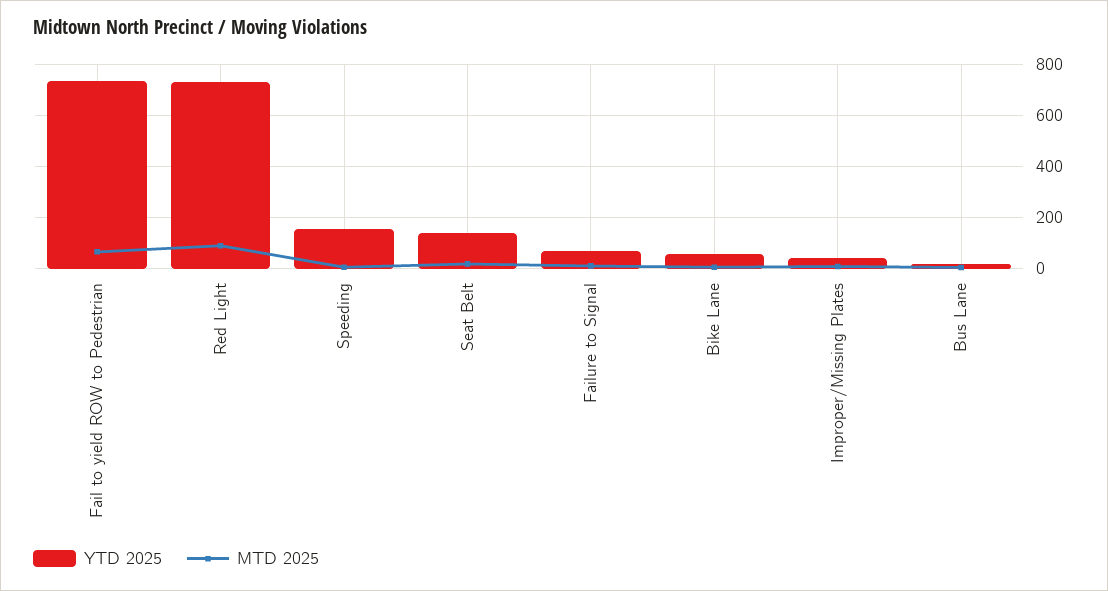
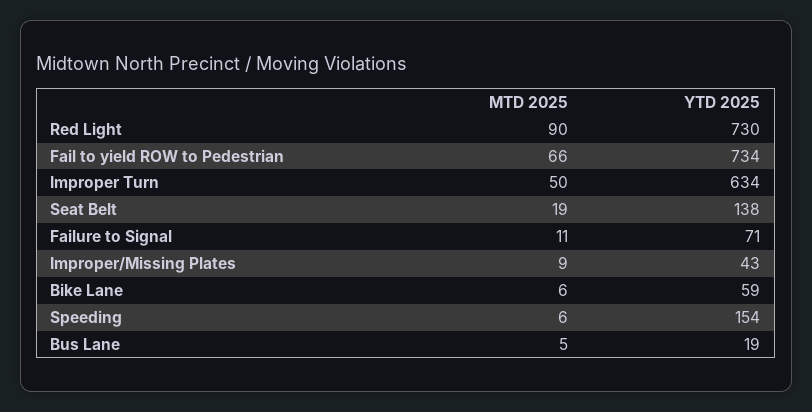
  {
    "YTD 2025": {
      "Fail to yield ROW to Pedestrian": 734,
      "Red Light": 730,
      "Speeding": 154,
      "Seat Belt": 138,
      "Failure to Signal": 71,
      "Bike Lane": 59,
      "Improper/Missing Plates": 43,
-     "Bus Lane": 19
+     "Bus Lane": 19,
+     "Improper Turn": 634
    },
    "MTD 2025": {
      "Fail to yield ROW to Pedestrian": 66,
      "Red Light": 90,
      "Speeding": 6,
      "Seat Belt": 19,
      "Failure to Signal": 11,
      "Bike Lane": 6,
      "Improper/Missing Plates": 9,
-     "Bus Lane": 5
+     "Bus Lane": 5,
+     "Improper Turn": 50
    }
  }

